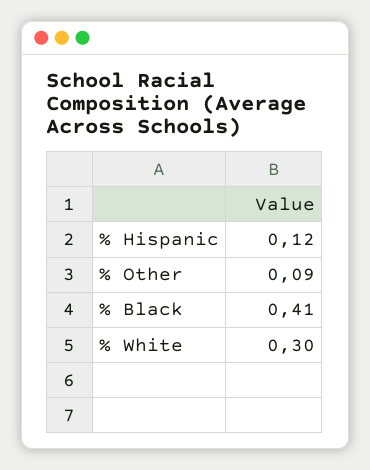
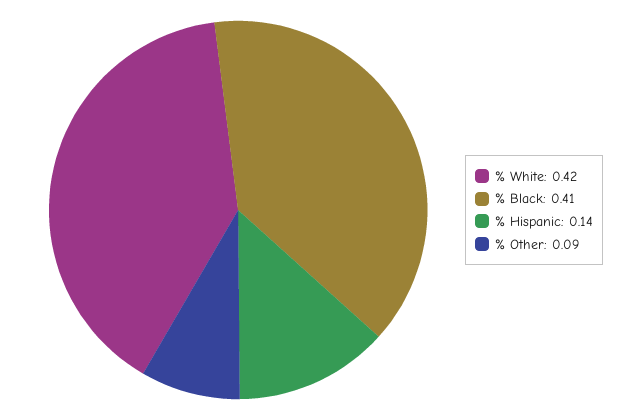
  {
-   "% Hispanic": 0.12,
+   "% Hispanic": 0.14,
    "% Other": 0.09,
    "% Black": 0.41,
-   "% White": 0.3
+   "% White": 0.42
  }

